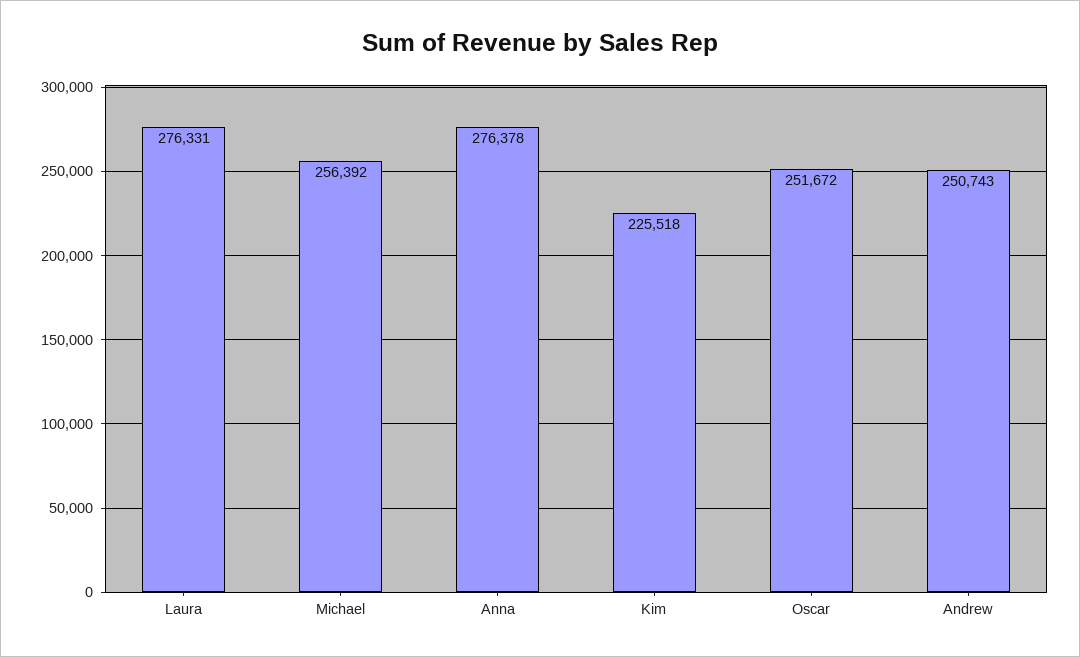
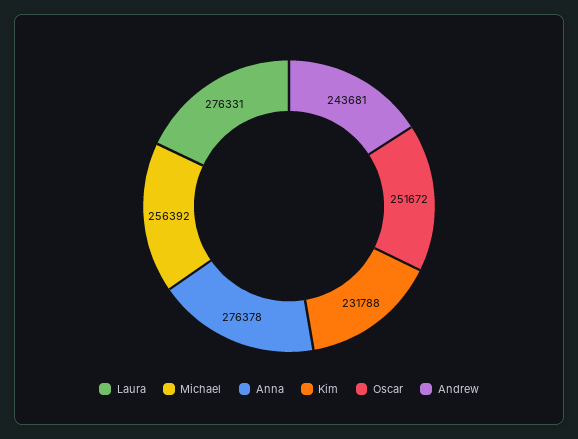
  {
    "Laura": 276331,
    "Michael": 256392,
    "Anna": 276378,
-   "Kim": 225518,
+   "Kim": 231788,
    "Oscar": 251672,
-   "Andrew": 250743
+   "Andrew": 243681
  }

